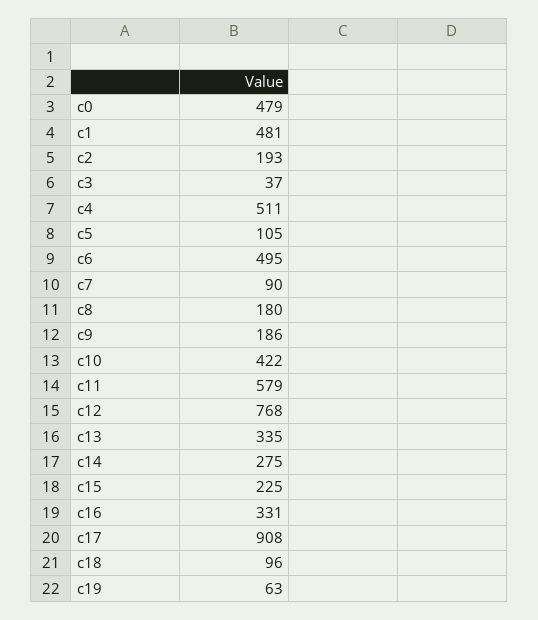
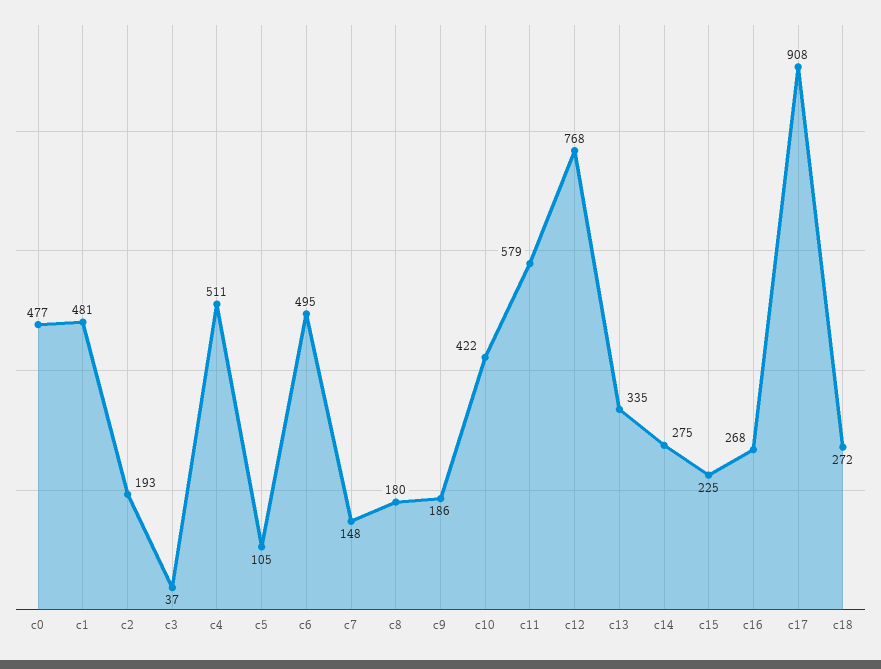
  {
-   "c0": 479,
+   "c0": 477,
    "c1": 481,
    "c2": 193,
    "c3": 37,
    "c4": 511,
    "c5": 105,
    "c6": 495,
-   "c7": 90,
+   "c7": 148,
    "c8": 180,
    "c9": 186,
    "c10": 422,
    "c11": 579,
    "c12": 768,
    "c13": 335,
    "c14": 275,
    "c15": 225,
-   "c16": 331,
+   "c16": 268,
    "c17": 908,
-   "c18": 96,
+   "c18": 272
-   "c19": 63
  }

